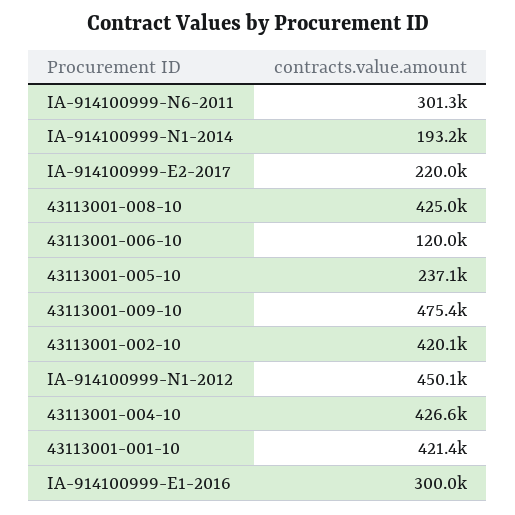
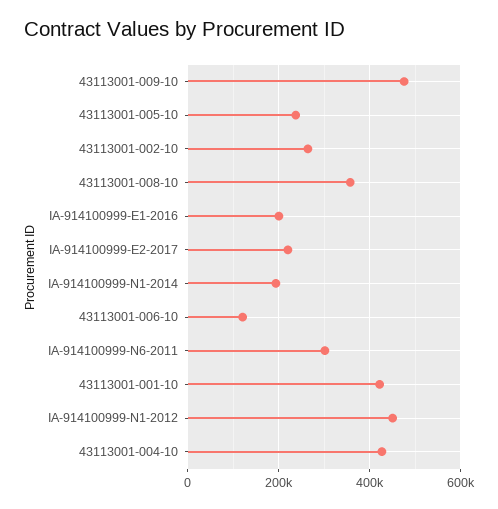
  {
    "IA-914100999-N6-2011": 301300,
    "IA-914100999-N1-2014": 193200,
    "IA-914100999-E2-2017": 220000,
-   "43113001-008-10": 425000,
+   "43113001-008-10": 360000,
    "43113001-006-10": 120000,
    "43113001-005-10": 237100,
    "43113001-009-10": 475400,
-   "43113001-002-10": 420100,
+   "43113001-002-10": 260000,
    "IA-914100999-N1-2012": 450100,
    "43113001-004-10": 426600,
    "43113001-001-10": 421400,
-   "IA-914100999-E1-2016": 300000
+   "IA-914100999-E1-2016": 200000
  }

